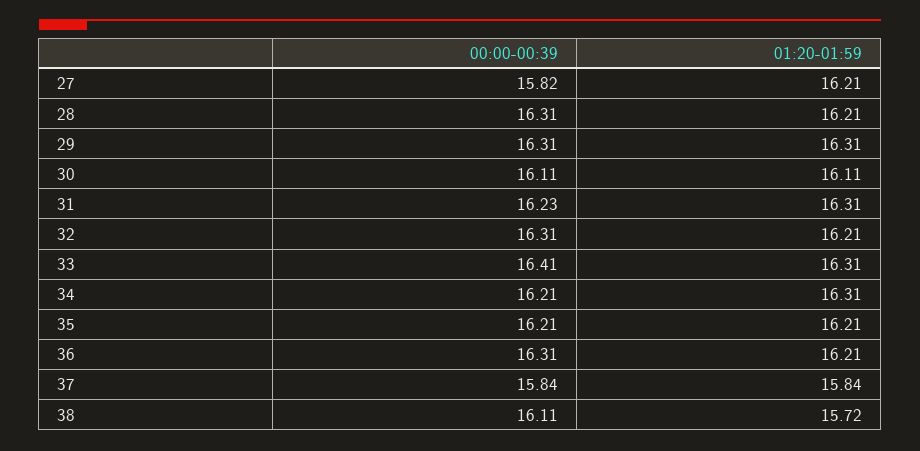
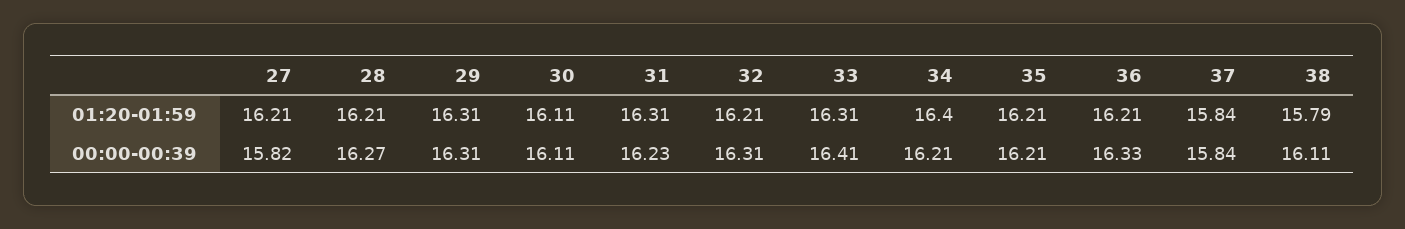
  {
    "00:00-00:39": {
      "27": 15.82,
-     "28": 16.31,
+     "28": 16.27,
      "29": 16.31,
      "30": 16.11,
      "31": 16.23,
      "32": 16.31,
      "33": 16.41,
      "34": 16.21,
      "35": 16.21,
-     "36": 16.31,
+     "36": 16.33,
      "37": 15.84,
      "38": 16.11
    },
    "01:20-01:59": {
      "27": 16.21,
      "28": 16.21,
      "29": 16.31,
      "30": 16.11,
      "31": 16.31,
      "32": 16.21,
      "33": 16.31,
-     "34": 16.31,
+     "34": 16.4,
      "35": 16.21,
      "36": 16.21,
      "37": 15.84,
-     "38": 15.72
+     "38": 15.79
    }
  }

